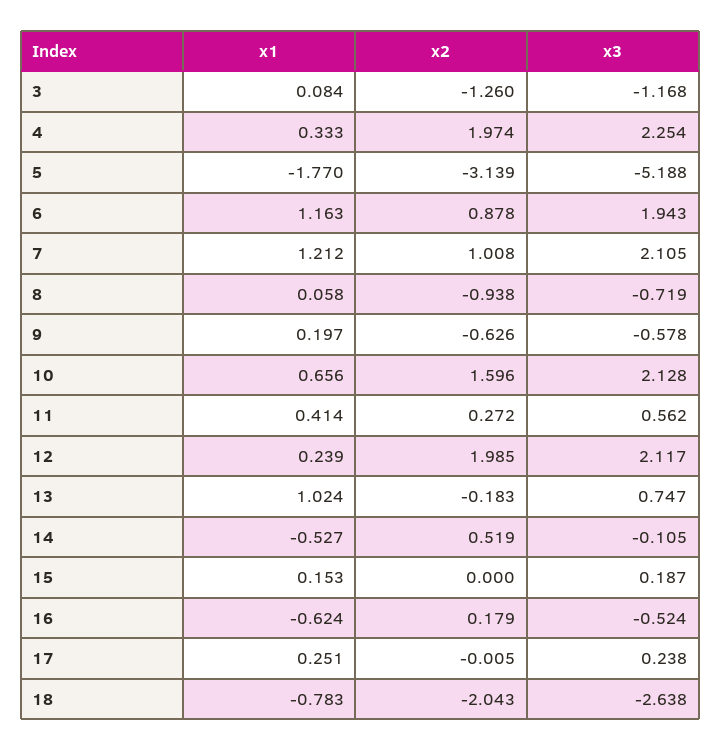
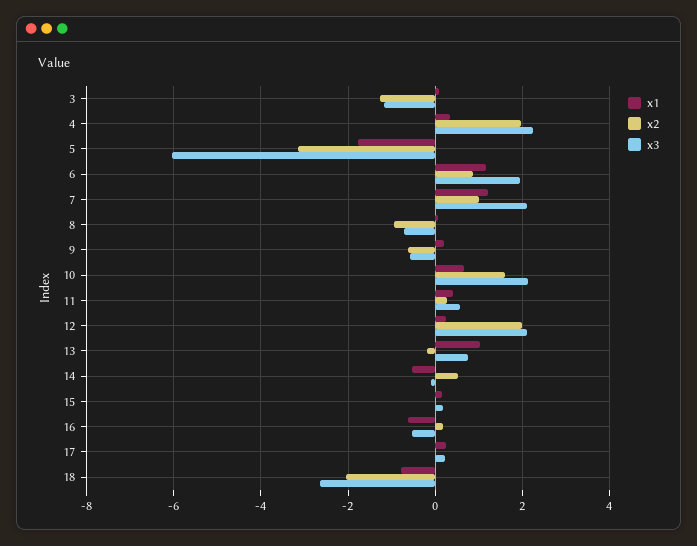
  {
    "x1": {
      "3": 0.084,
      "4": 0.333,
      "5": -1.77,
      "6": 1.163,
      "7": 1.212,
      "8": 0.058,
      "9": 0.197,
      "10": 0.656,
      "11": 0.414,
      "12": 0.239,
      "13": 1.024,
      "14": -0.527,
      "15": 0.153,
      "16": -0.624,
      "17": 0.251,
      "18": -0.783
    },
    "x2": {
      "3": -1.26,
      "4": 1.974,
      "5": -3.139,
      "6": 0.878,
      "7": 1.008,
      "8": -0.938,
      "9": -0.626,
      "10": 1.596,
      "11": 0.272,
      "12": 1.985,
      "13": -0.183,
      "14": 0.519,
      "15": 0,
      "16": 0.179,
      "17": -0.005,
      "18": -2.043
    },
    "x3": {
      "3": -1.168,
      "4": 2.254,
-     "5": -5.188,
+     "5": -6,
      "6": 1.943,
      "7": 2.105,
      "8": -0.719,
      "9": -0.578,
      "10": 2.128,
      "11": 0.562,
      "12": 2.117,
      "13": 0.747,
      "14": -0.105,
      "15": 0.187,
      "16": -0.524,
      "17": 0.238,
      "18": -2.638
    }
  }

